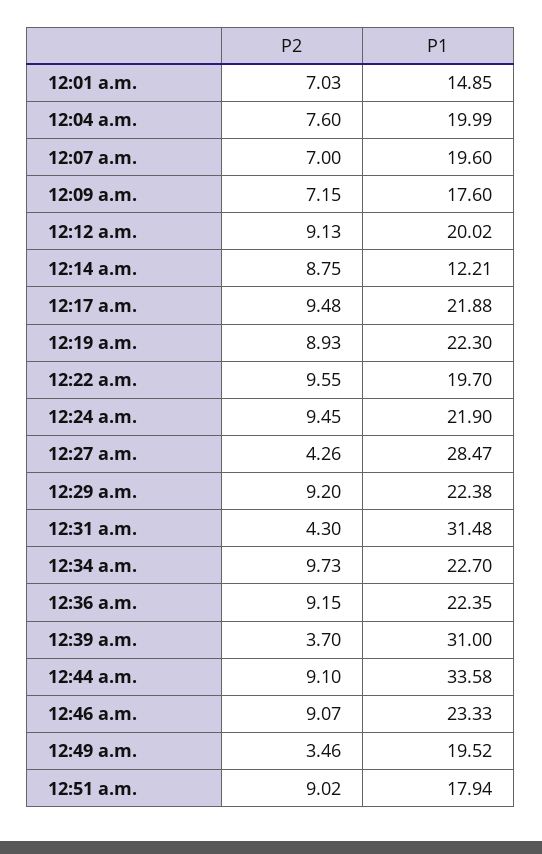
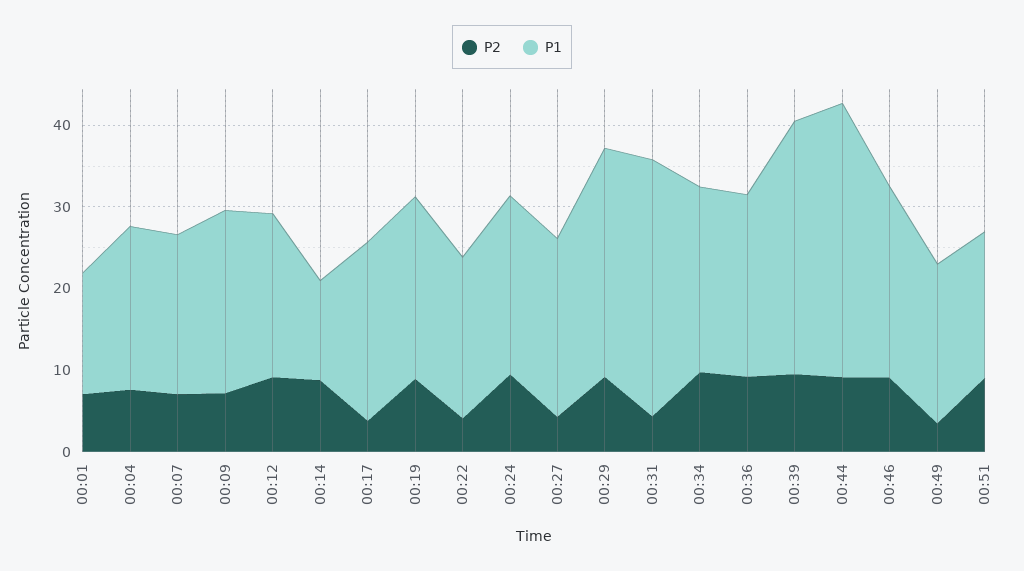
  {
    "P2": {
      "12:01 a.m.": 7.03,
      "12:04 a.m.": 7.6,
      "12:07 a.m.": 7,
      "12:09 a.m.": 7.15,
      "12:12 a.m.": 9.13,
      "12:14 a.m.": 8.75,
-     "12:17 a.m.": 9.48,
+     "12:17 a.m.": 4,
      "12:19 a.m.": 8.93,
-     "12:22 a.m.": 9.55,
+     "12:22 a.m.": 4,
      "12:24 a.m.": 9.45,
      "12:27 a.m.": 4.26,
      "12:29 a.m.": 9.2,
      "12:31 a.m.": 4.3,
      "12:34 a.m.": 9.73,
      "12:36 a.m.": 9.15,
-     "12:39 a.m.": 3.7,
+     "12:39 a.m.": 10,
      "12:44 a.m.": 9.1,
      "12:46 a.m.": 9.07,
      "12:49 a.m.": 3.46,
      "12:51 a.m.": 9.02
    },
    "P1": {
      "12:01 a.m.": 14.85,
      "12:04 a.m.": 19.99,
      "12:07 a.m.": 19.6,
-     "12:09 a.m.": 17.6,
+     "12:09 a.m.": 22,
      "12:12 a.m.": 20.02,
      "12:14 a.m.": 12.21,
      "12:17 a.m.": 21.88,
      "12:19 a.m.": 22.3,
      "12:22 a.m.": 19.7,
      "12:24 a.m.": 21.9,
-     "12:27 a.m.": 28.47,
+     "12:27 a.m.": 22,
-     "12:29 a.m.": 22.38,
+     "12:29 a.m.": 28,
      "12:31 a.m.": 31.48,
      "12:34 a.m.": 22.7,
      "12:36 a.m.": 22.35,
      "12:39 a.m.": 31,
      "12:44 a.m.": 33.58,
      "12:46 a.m.": 23.33,
      "12:49 a.m.": 19.52,
      "12:51 a.m.": 17.94
    }
  }

